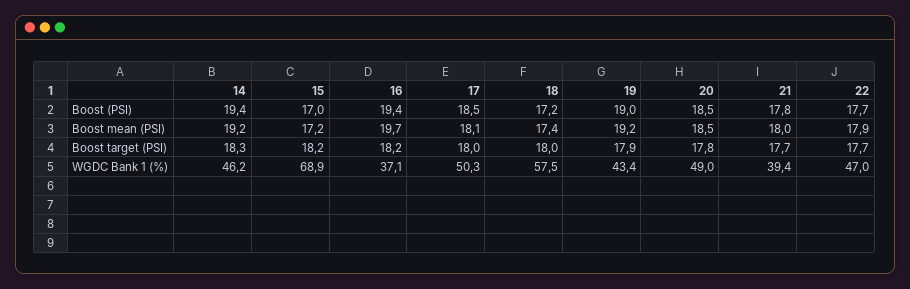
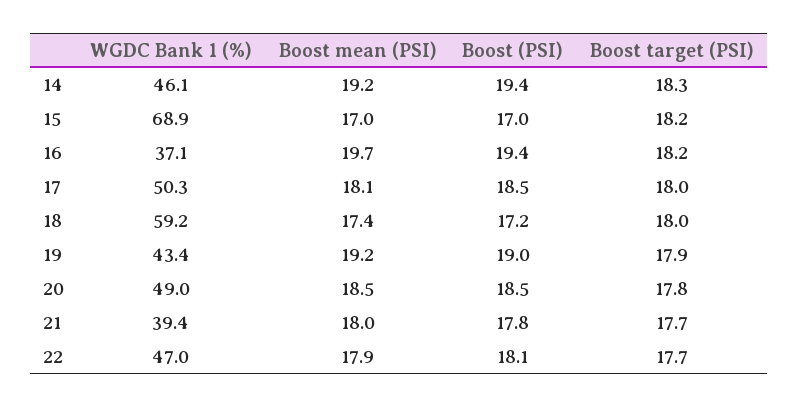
  {
    "14": {
      "Boost (PSI)": 19.4,
      "Boost mean (PSI)": 19.2,
      "Boost target (PSI)": 18.3,
-     "WGDC Bank 1 (%)": 46.2
+     "WGDC Bank 1 (%)": 46.1
    },
    "15": {
      "Boost (PSI)": 17,
-     "Boost mean (PSI)": 17.2,
+     "Boost mean (PSI)": 17,
      "Boost target (PSI)": 18.2,
      "WGDC Bank 1 (%)": 68.9
    },
    "16": {
      "Boost (PSI)": 19.4,
      "Boost mean (PSI)": 19.7,
      "Boost target (PSI)": 18.2,
      "WGDC Bank 1 (%)": 37.1
    },
    "17": {
      "Boost (PSI)": 18.5,
      "Boost mean (PSI)": 18.1,
      "Boost target (PSI)": 18,
      "WGDC Bank 1 (%)": 50.3
    },
    "18": {
      "Boost (PSI)": 17.2,
      "Boost mean (PSI)": 17.4,
      "Boost target (PSI)": 18,
-     "WGDC Bank 1 (%)": 57.5
+     "WGDC Bank 1 (%)": 59.2
    },
    "19": {
      "Boost (PSI)": 19,
      "Boost mean (PSI)": 19.2,
      "Boost target (PSI)": 17.9,
      "WGDC Bank 1 (%)": 43.4
    },
    "20": {
      "Boost (PSI)": 18.5,
      "Boost mean (PSI)": 18.5,
      "Boost target (PSI)": 17.8,
      "WGDC Bank 1 (%)": 49
    },
    "21": {
      "Boost (PSI)": 17.8,
      "Boost mean (PSI)": 18,
      "Boost target (PSI)": 17.7,
      "WGDC Bank 1 (%)": 39.4
    },
    "22": {
-     "Boost (PSI)": 17.7,
+     "Boost (PSI)": 18.1,
      "Boost mean (PSI)": 17.9,
      "Boost target (PSI)": 17.7,
      "WGDC Bank 1 (%)": 47
    }
  }

